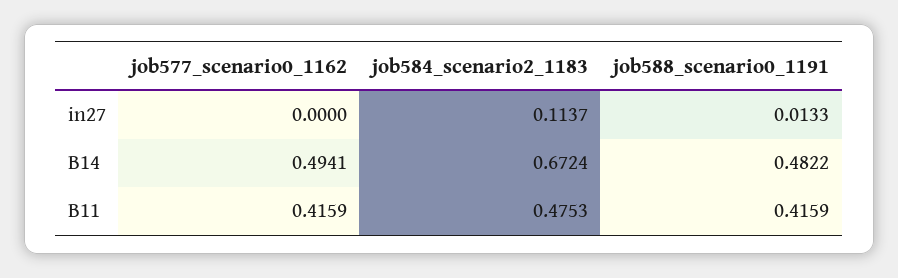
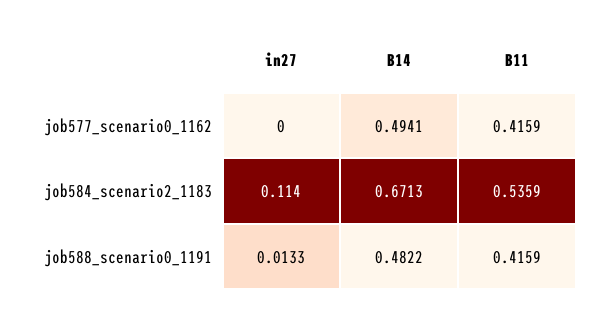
  {
    "job577_scenario0_1162": {
      "in27": 0,
      "B14": 0.4941,
      "B11": 0.4159
    },
    "job584_scenario2_1183": {
-     "in27": 0.1137,
+     "in27": 0.114,
-     "B14": 0.6724,
+     "B14": 0.6713,
-     "B11": 0.4753
+     "B11": 0.5359
    },
    "job588_scenario0_1191": {
      "in27": 0.0133,
      "B14": 0.4822,
      "B11": 0.4159
    }
  }

